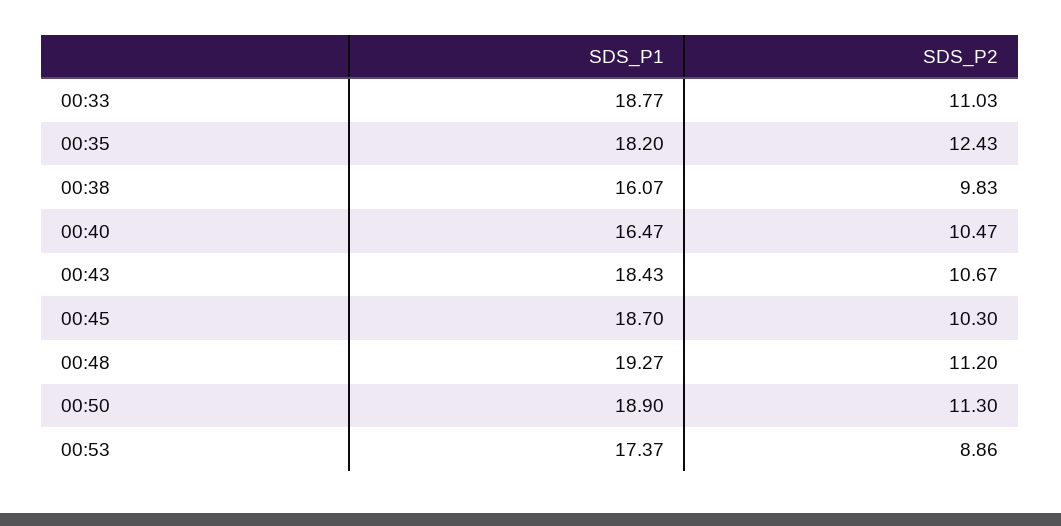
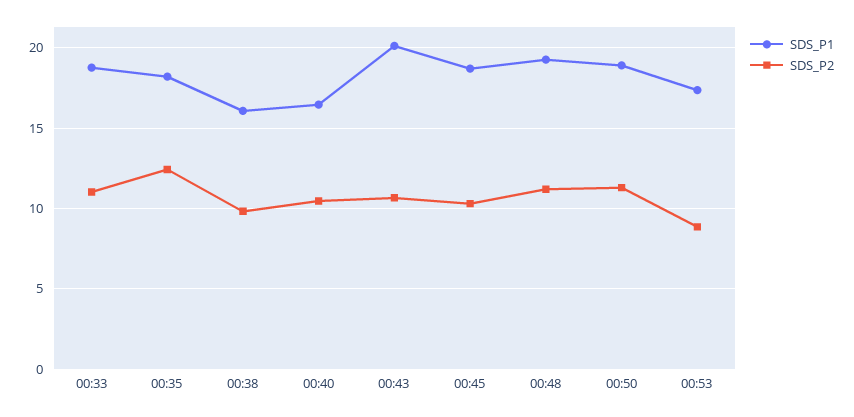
  {
    "SDS_P1": {
      "00:33": 18.77,
      "00:35": 18.2,
      "00:38": 16.07,
      "00:40": 16.47,
-     "00:43": 18.43,
+     "00:43": 20,
      "00:45": 18.7,
      "00:48": 19.27,
      "00:50": 18.9,
      "00:53": 17.37
    },
    "SDS_P2": {
      "00:33": 11.03,
      "00:35": 12.43,
      "00:38": 9.83,
      "00:40": 10.47,
      "00:43": 10.67,
      "00:45": 10.3,
      "00:48": 11.2,
      "00:50": 11.3,
      "00:53": 8.86
    }
  }

